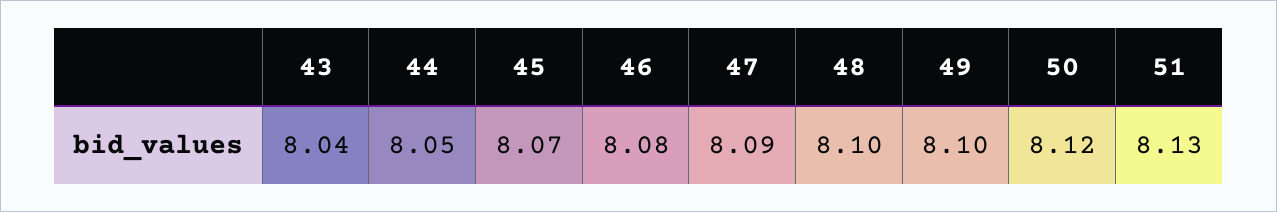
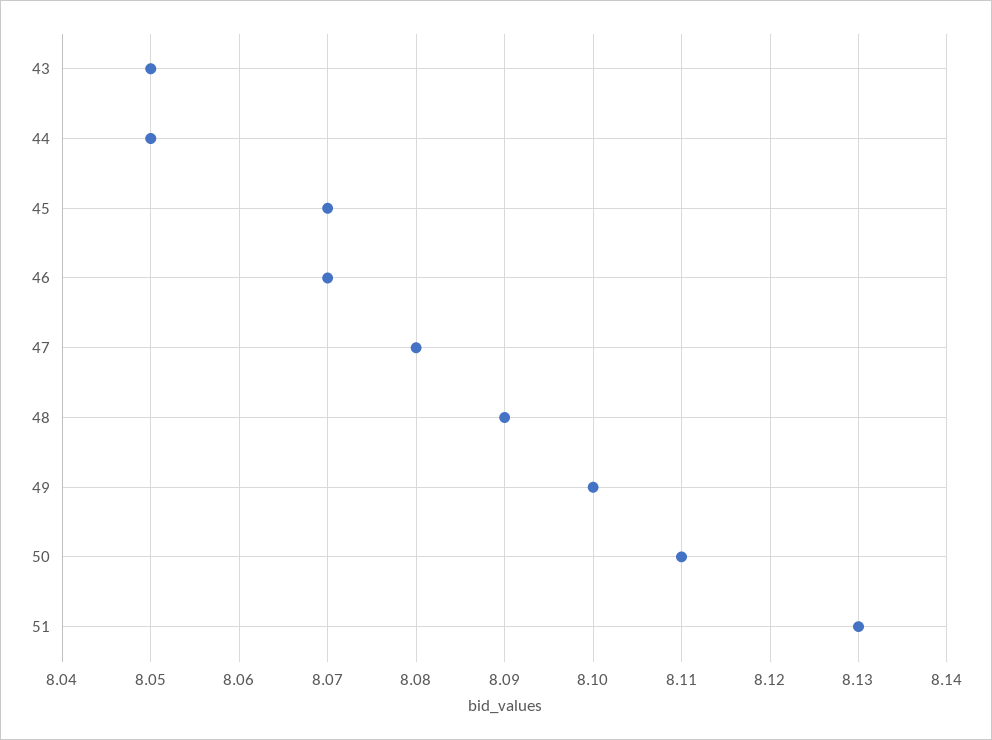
  {
-   "43": 8.04,
+   "43": 8.05,
    "44": 8.05,
    "45": 8.07,
-   "46": 8.08,
+   "46": 8.07,
-   "47": 8.09,
+   "47": 8.08,
-   "48": 8.1,
+   "48": 8.09,
    "49": 8.1,
-   "50": 8.12,
+   "50": 8.11,
    "51": 8.13
  }

